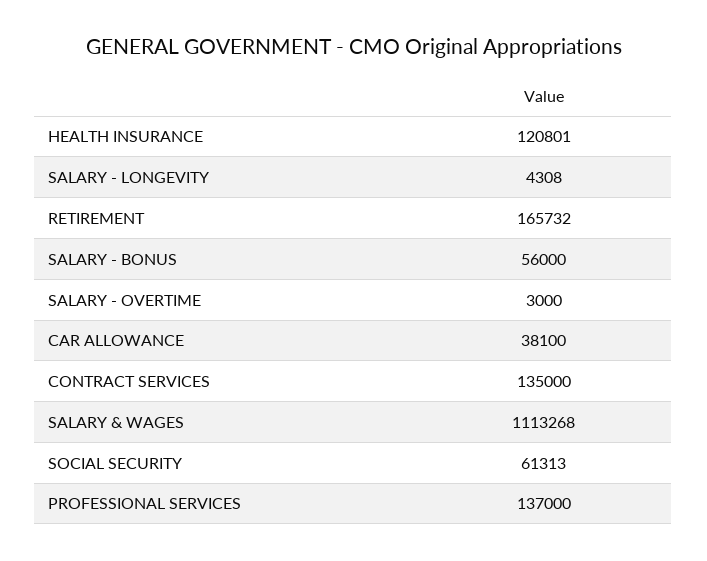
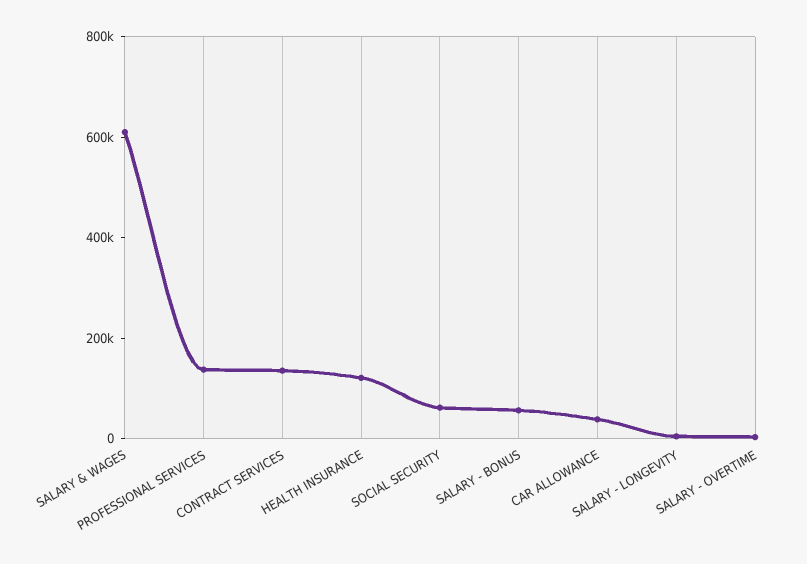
  {
    "HEALTH INSURANCE": 120801,
    "SALARY - LONGEVITY": 4308,
-   "RETIREMENT": 165732,
    "SALARY - BONUS": 56000,
    "SALARY - OVERTIME": 3000,
    "CAR ALLOWANCE": 38100,
    "CONTRACT SERVICES": 135000,
-   "SALARY & WAGES": 1113268,
+   "SALARY & WAGES": 600000,
    "SOCIAL SECURITY": 61313,
    "PROFESSIONAL SERVICES": 137000
  }

